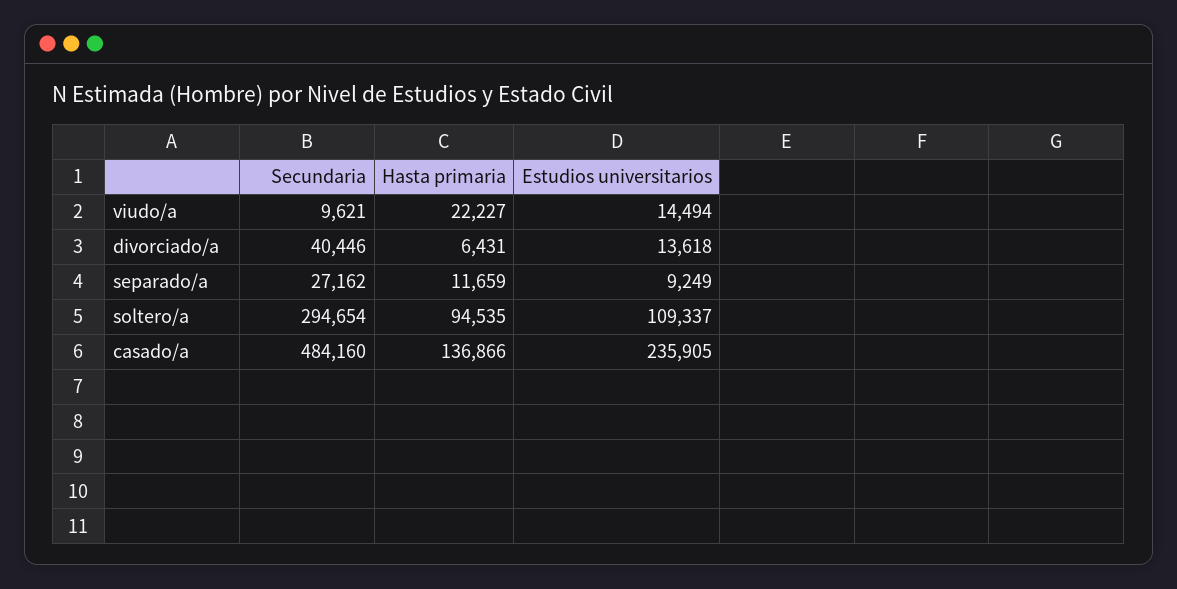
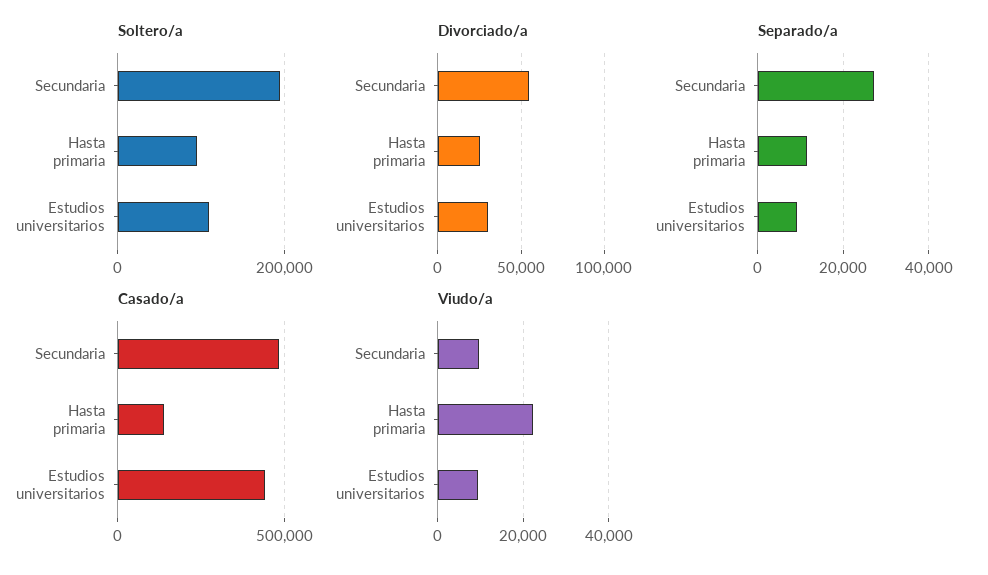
  {
    "viudo/a": {
      "Secundaria": 9621,
      "Hasta primaria": 22227,
-     "Estudios universitarios": 14494
+     "Estudios universitarios": 10000
    },
    "divorciado/a": {
-     "Secundaria": 40446,
+     "Secundaria": 55000,
-     "Hasta primaria": 6431,
+     "Hasta primaria": 25000,
-     "Estudios universitarios": 13618
+     "Estudios universitarios": 30000
    },
    "separado/a": {
      "Secundaria": 27162,
      "Hasta primaria": 11659,
      "Estudios universitarios": 9249
    },
    "soltero/a": {
-     "Secundaria": 294654,
+     "Secundaria": 200000,
      "Hasta primaria": 94535,
      "Estudios universitarios": 109337
    },
    "casado/a": {
      "Secundaria": 484160,
      "Hasta primaria": 136866,
-     "Estudios universitarios": 235905
+     "Estudios universitarios": 450000
    }
  }

